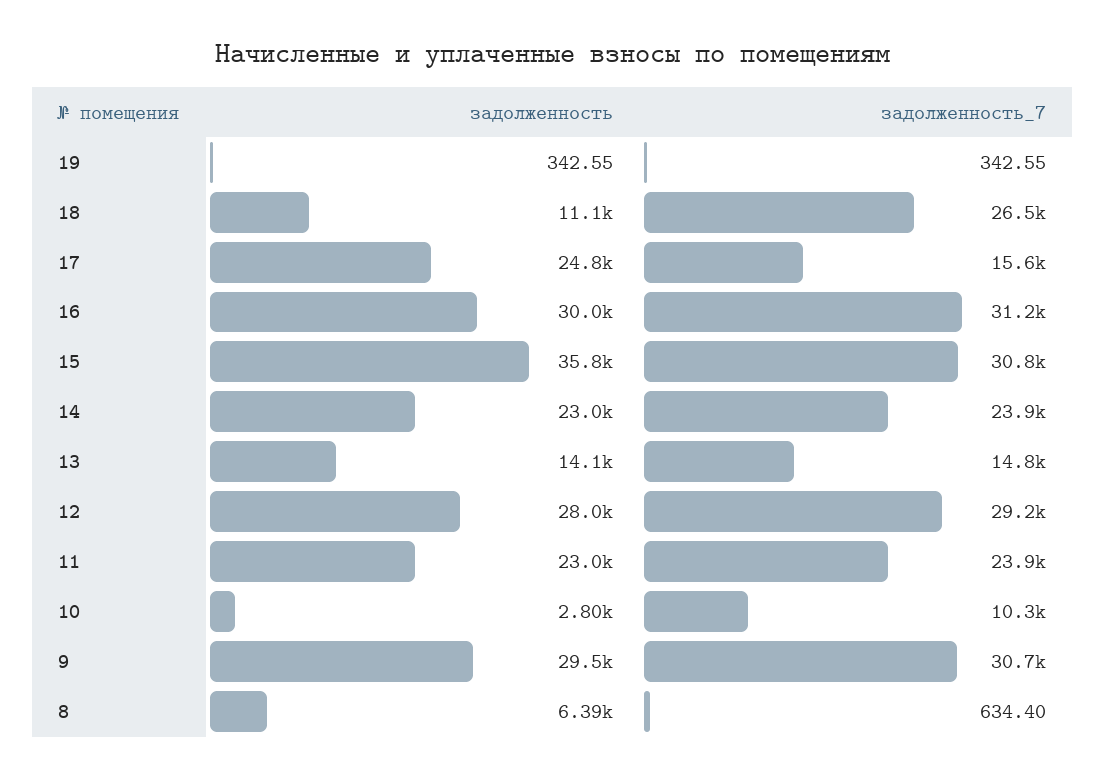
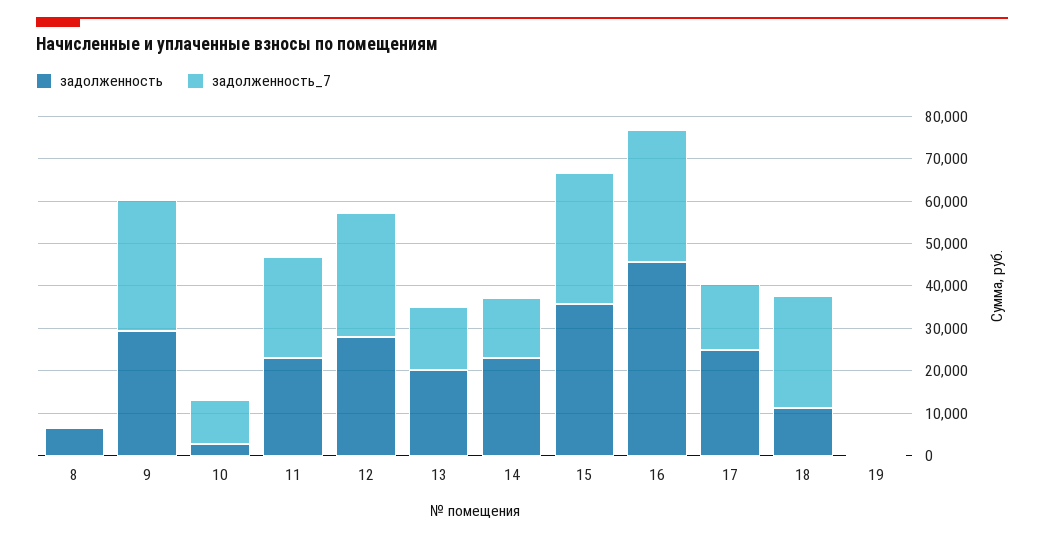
  {
    "задолженность": {
      "19": 342.55,
      "18": 11100,
      "17": 24800,
-     "16": 30000,
+     "16": 46000,
      "15": 35800,
      "14": 23000,
-     "13": 14100,
+     "13": 20000,
      "12": 28000,
      "11": 23000,
      "10": 2800,
      "9": 29500,
      "8": 6390
    },
    "задолженность_7": {
      "19": 342.55,
      "18": 26500,
      "17": 15600,
      "16": 31200,
      "15": 30800,
-     "14": 23900,
+     "14": 14000,
      "13": 14800,
      "12": 29200,
      "11": 23900,
      "10": 10300,
      "9": 30700,
      "8": 634.4
    }
  }

